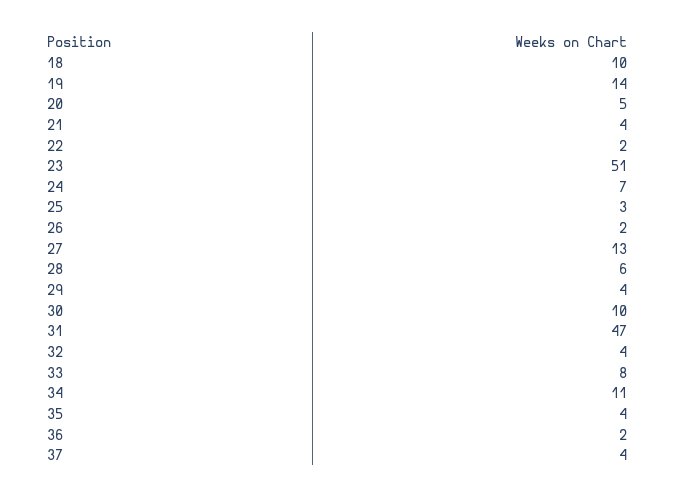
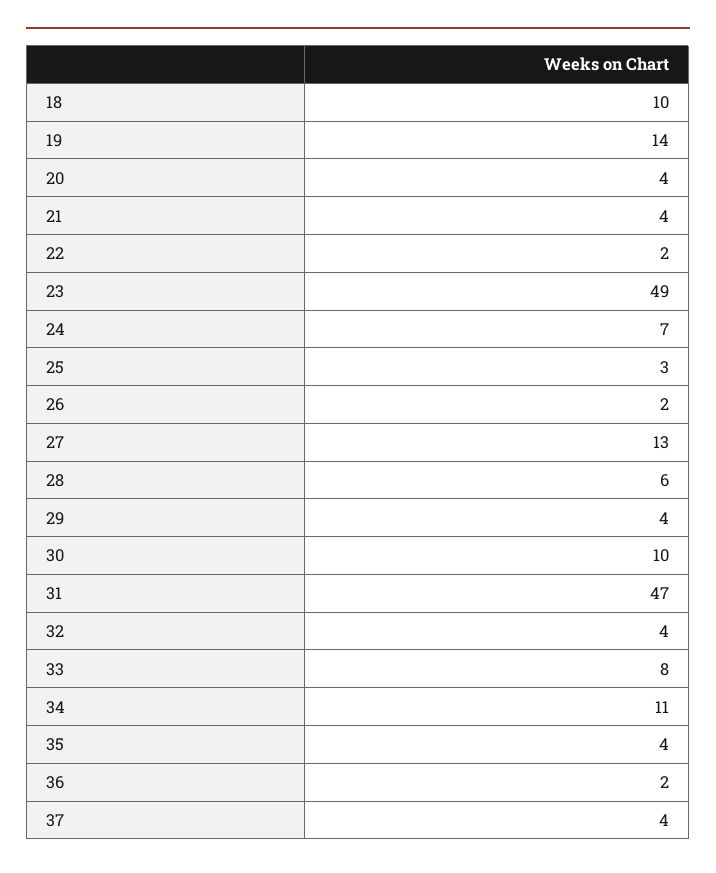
  {
    "18": 10,
    "19": 14,
-   "20": 5,
+   "20": 4,
    "21": 4,
    "22": 2,
-   "23": 51,
+   "23": 49,
    "24": 7,
    "25": 3,
    "26": 2,
    "27": 13,
    "28": 6,
    "29": 4,
    "30": 10,
    "31": 47,
    "32": 4,
    "33": 8,
    "34": 11,
    "35": 4,
    "36": 2,
    "37": 4
  }

